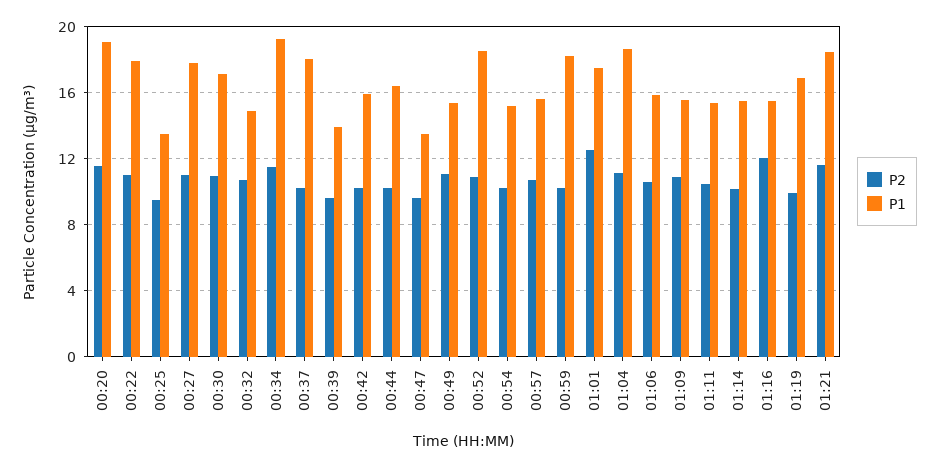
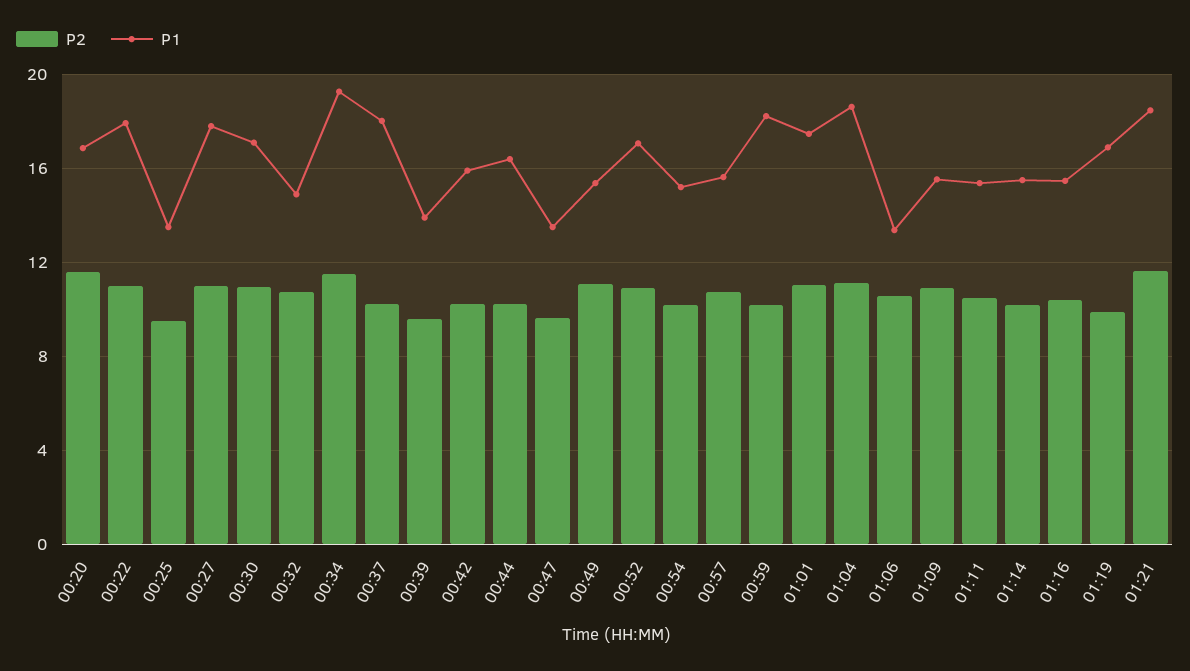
  {
    "P2": {
      "00:20": 11.5,
      "00:22": 11,
      "00:25": 9.5,
      "00:27": 11,
      "00:30": 11,
      "00:32": 10.5,
      "00:34": 11.5,
      "00:37": 10,
      "00:39": 9.5,
      "00:42": 10,
      "00:44": 10,
      "00:47": 9.5,
      "00:49": 11,
      "00:52": 11,
      "00:54": 10,
      "00:57": 10.5,
      "00:59": 10,
-     "01:01": 12.5,
+     "01:01": 11,
      "01:04": 11,
      "01:06": 10.5,
      "01:09": 11,
      "01:11": 10.5,
      "01:14": 10,
-     "01:16": 12,
+     "01:16": 10.5,
      "01:19": 10,
      "01:21": 11.5
    },
    "P1": {
-     "00:20": 19,
+     "00:20": 17,
      "00:22": 18,
      "00:25": 13.5,
      "00:27": 18,
      "00:30": 17,
      "00:32": 15,
      "00:34": 19.5,
      "00:37": 18,
      "00:39": 14,
      "00:42": 16,
      "00:44": 16.5,
      "00:47": 13.5,
      "00:49": 15.5,
-     "00:52": 18.5,
+     "00:52": 17,
      "00:54": 15,
      "00:57": 15.5,
      "00:59": 18,
      "01:01": 17.5,
      "01:04": 18.5,
-     "01:06": 16,
+     "01:06": 13.5,
      "01:09": 15.5,
      "01:11": 15.5,
      "01:14": 15.5,
      "01:16": 15.5,
      "01:19": 17,
      "01:21": 18.5
    }
  }

